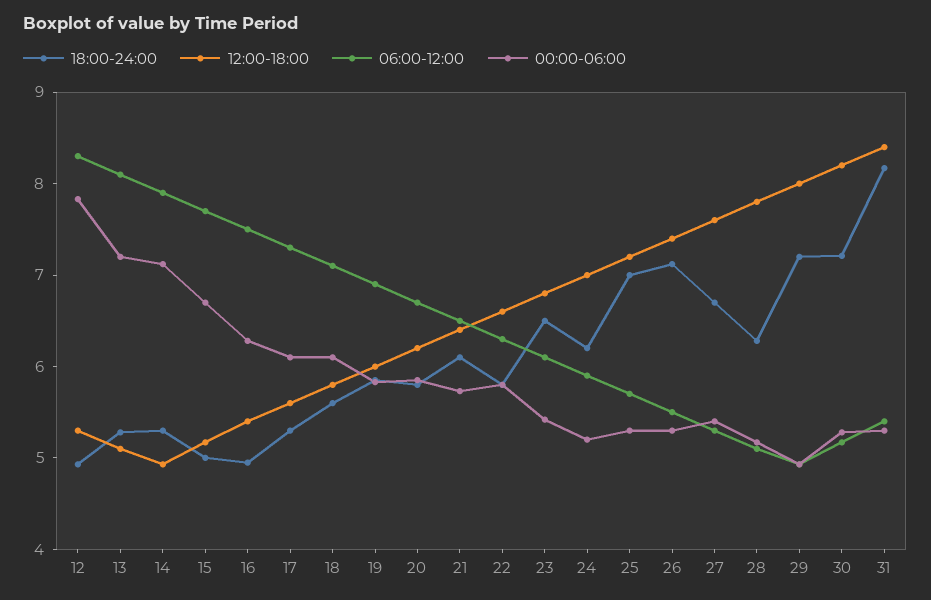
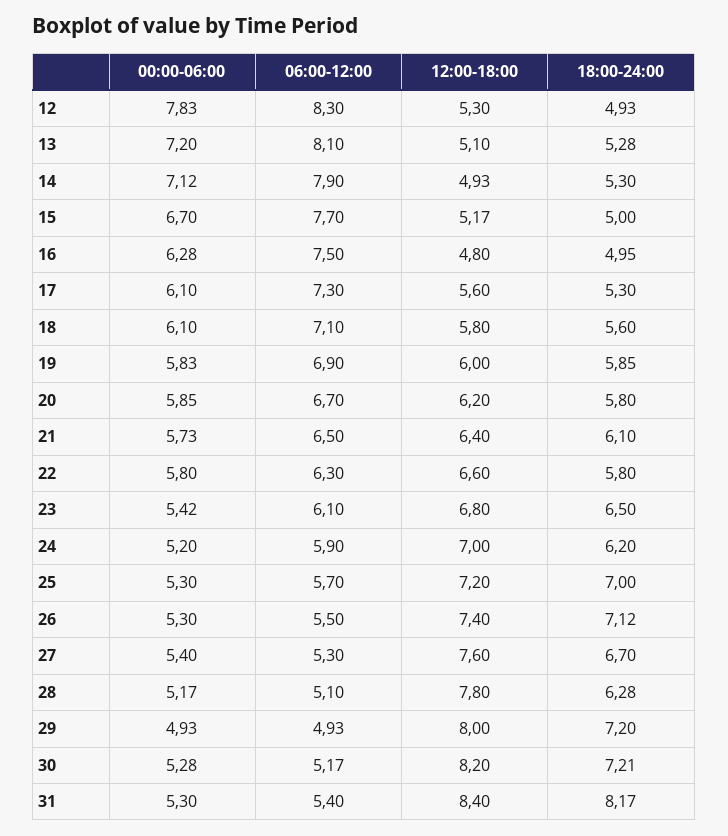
  {
    "18:00-24:00": {
      "12": 4.93,
      "13": 5.28,
      "14": 5.3,
      "15": 5,
      "16": 4.95,
      "17": 5.3,
      "18": 5.6,
      "19": 5.85,
      "20": 5.8,
      "21": 6.1,
      "22": 5.8,
      "23": 6.5,
      "24": 6.2,
      "25": 7,
      "26": 7.12,
      "27": 6.7,
      "28": 6.28,
      "29": 7.2,
      "30": 7.21,
      "31": 8.17
    },
    "12:00-18:00": {
      "12": 5.3,
      "13": 5.1,
      "14": 4.93,
      "15": 5.17,
-     "16": 5.4,
+     "16": 4.8,
      "17": 5.6,
      "18": 5.8,
      "19": 6,
      "20": 6.2,
      "21": 6.4,
      "22": 6.6,
      "23": 6.8,
      "24": 7,
      "25": 7.2,
      "26": 7.4,
      "27": 7.6,
      "28": 7.8,
      "29": 8,
      "30": 8.2,
      "31": 8.4
    },
    "06:00-12:00": {
      "12": 8.3,
      "13": 8.1,
      "14": 7.9,
      "15": 7.7,
      "16": 7.5,
      "17": 7.3,
      "18": 7.1,
      "19": 6.9,
      "20": 6.7,
      "21": 6.5,
      "22": 6.3,
      "23": 6.1,
      "24": 5.9,
      "25": 5.7,
      "26": 5.5,
      "27": 5.3,
      "28": 5.1,
      "29": 4.93,
      "30": 5.17,
      "31": 5.4
    },
    "00:00-06:00": {
      "12": 7.83,
      "13": 7.2,
      "14": 7.12,
      "15": 6.7,
      "16": 6.28,
      "17": 6.1,
      "18": 6.1,
      "19": 5.83,
      "20": 5.85,
      "21": 5.73,
      "22": 5.8,
      "23": 5.42,
      "24": 5.2,
      "25": 5.3,
      "26": 5.3,
      "27": 5.4,
      "28": 5.17,
      "29": 4.93,
      "30": 5.28,
      "31": 5.3
    }
  }

